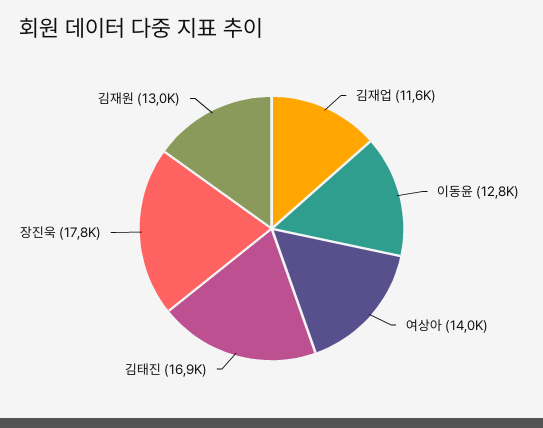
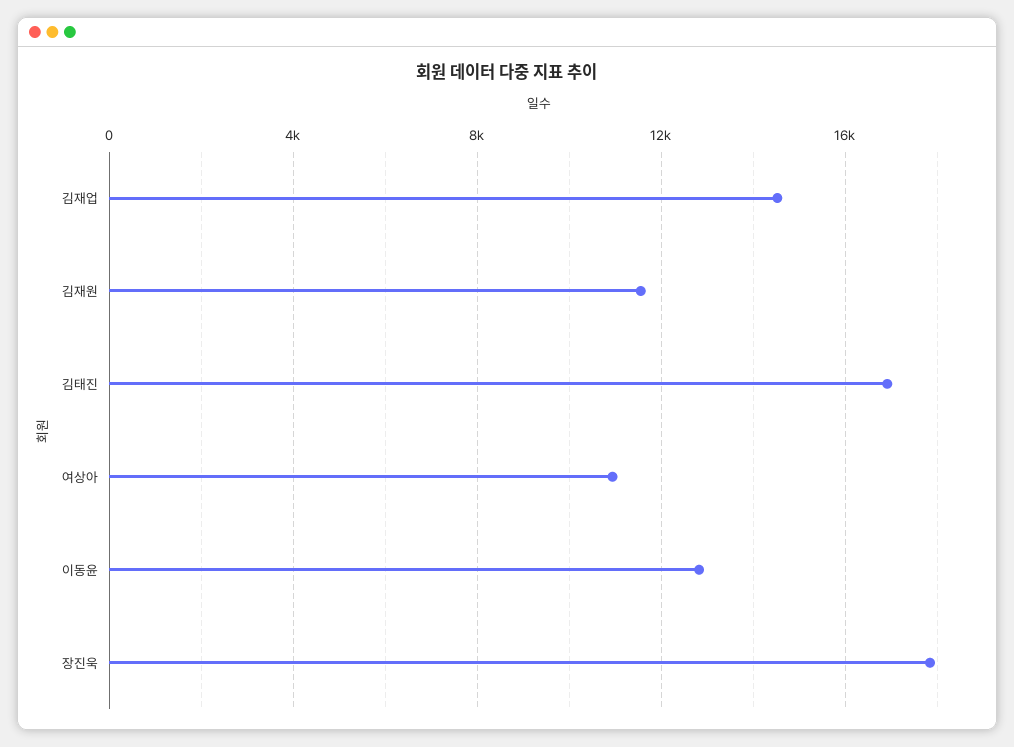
  {
-   "김재업": 11600,
+   "김재업": 14500,
    "이동윤": 12800,
-   "여상아": 14000,
+   "여상아": 11000,
    "김태진": 16900,
    "장진욱": 17800,
-   "김재원": 13000
+   "김재원": 11500
  }

